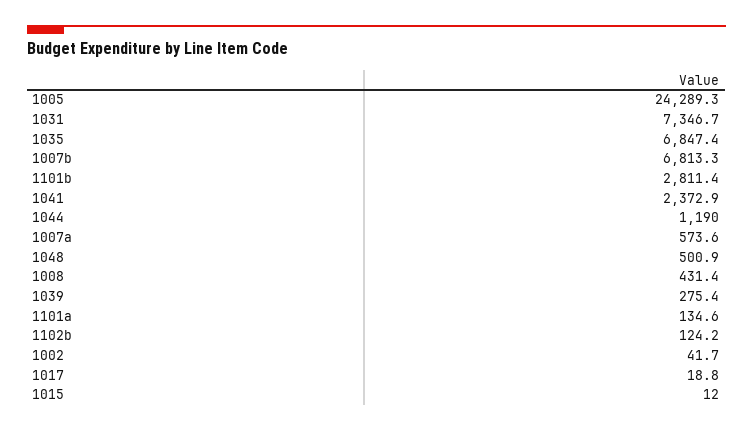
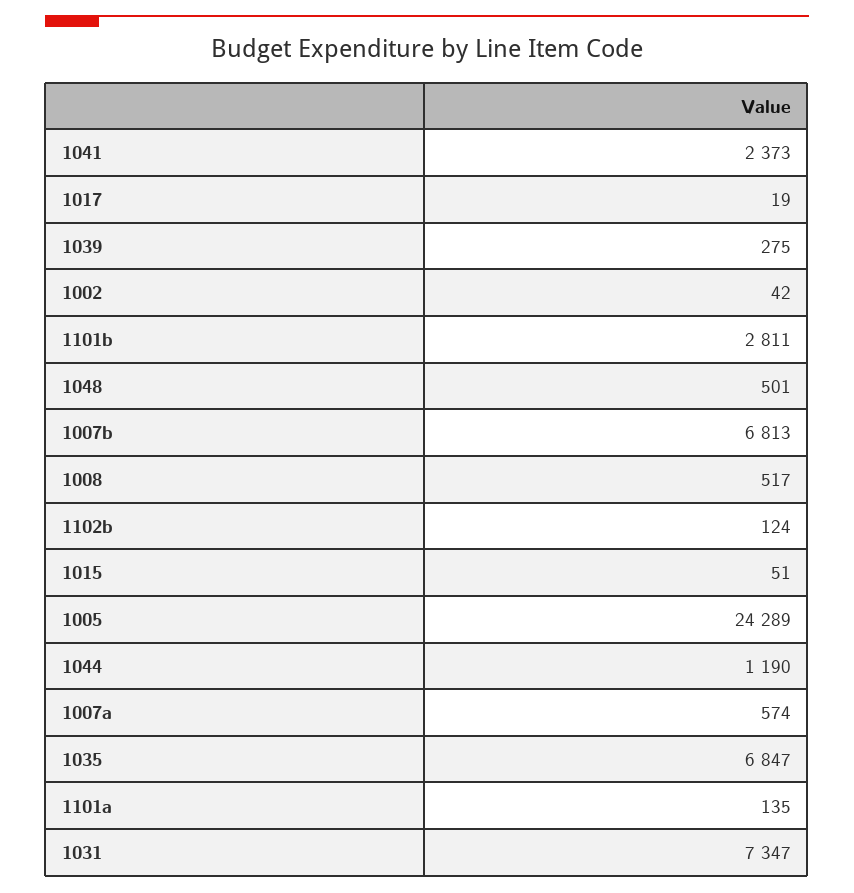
  {
    "1005": 24289.3,
    "1031": 7346.7,
    "1035": 6847.4,
    "1007b": 6813.3,
    "1101b": 2811.4,
    "1041": 2372.9,
    "1044": 1190,
    "1007a": 573.6,
    "1048": 500.9,
-   "1008": 431.4,
+   "1008": 517,
    "1039": 275.4,
    "1101a": 134.6,
    "1102b": 124.2,
    "1002": 41.7,
    "1017": 18.8,
-   "1015": 12
+   "1015": 51
  }

